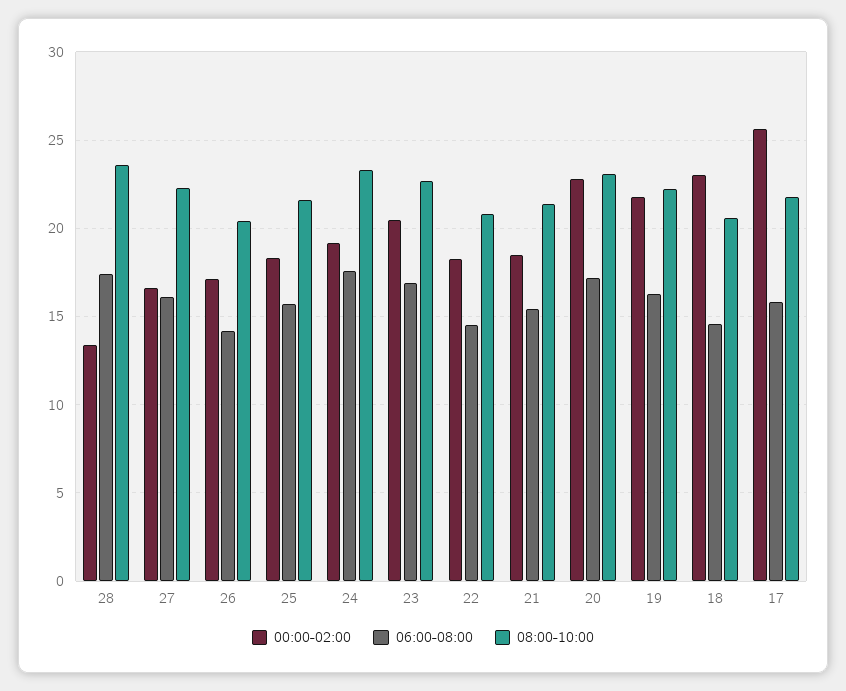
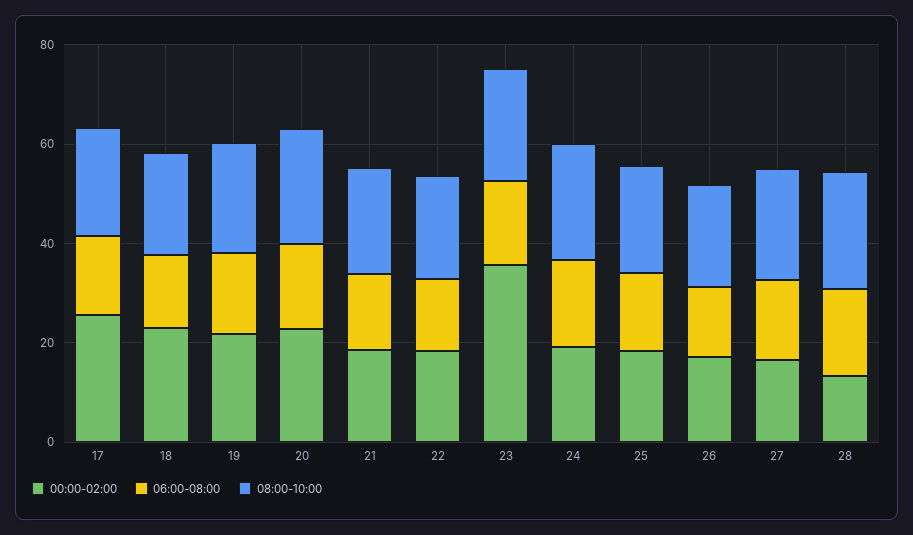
  {
    "00:00-02:00": {
      "28": 13.5,
      "27": 16.5,
      "26": 17,
      "25": 18.5,
      "24": 19,
-     "23": 20.5,
+     "23": 35,
      "22": 18.5,
      "21": 18.5,
      "20": 23,
      "19": 22,
      "18": 23,
      "17": 25.5
    },
    "06:00-08:00": {
      "28": 17.5,
      "27": 16,
      "26": 14,
      "25": 15.5,
      "24": 17.5,
      "23": 17,
      "22": 14.5,
      "21": 15.5,
      "20": 17,
      "19": 16.5,
      "18": 14.5,
      "17": 16
    },
    "08:00-10:00": {
      "28": 23.5,
      "27": 22.5,
      "26": 20.5,
      "25": 21.5,
      "24": 23.5,
      "23": 22.5,
      "22": 21,
      "21": 21.5,
      "20": 23,
      "19": 22,
      "18": 20.5,
      "17": 22
    }
  }

